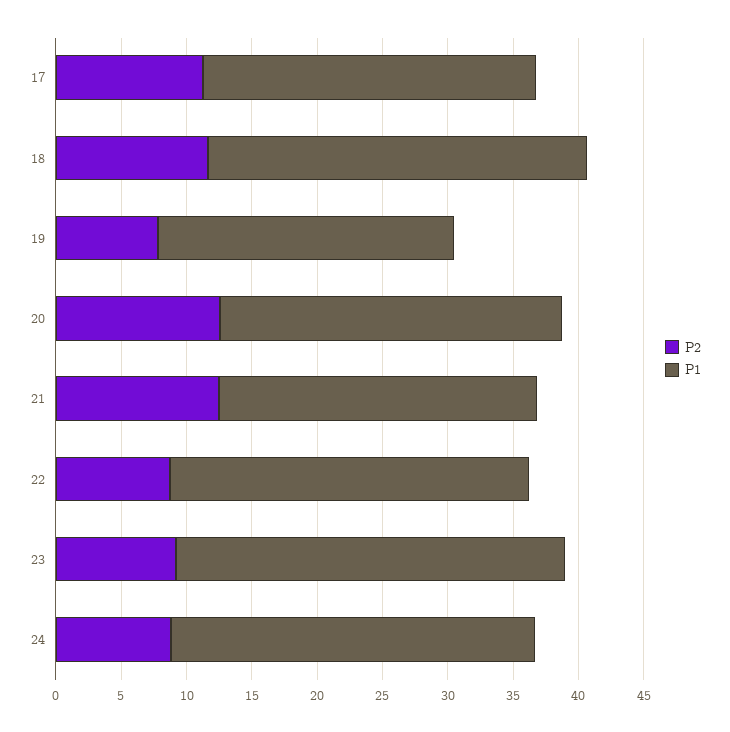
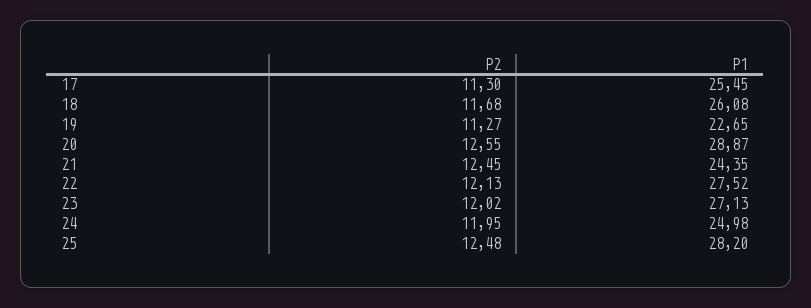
  {
    "P2": {
      "17": 11.3,
      "18": 11.68,
-     "19": 8,
+     "19": 11.27,
      "20": 12.55,
      "21": 12.45,
-     "22": 9,
+     "22": 12.13,
-     "23": 9,
+     "23": 12.02,
-     "24": 9
+     "24": 11.95,
+     "25": 12.48
    },
    "P1": {
      "17": 25.45,
-     "18": 29,
+     "18": 26.08,
      "19": 22.65,
-     "20": 26,
+     "20": 28.87,
      "21": 24.35,
      "22": 27.52,
-     "23": 30,
+     "23": 27.13,
-     "24": 28
+     "24": 24.98,
+     "25": 28.2
    }
  }

